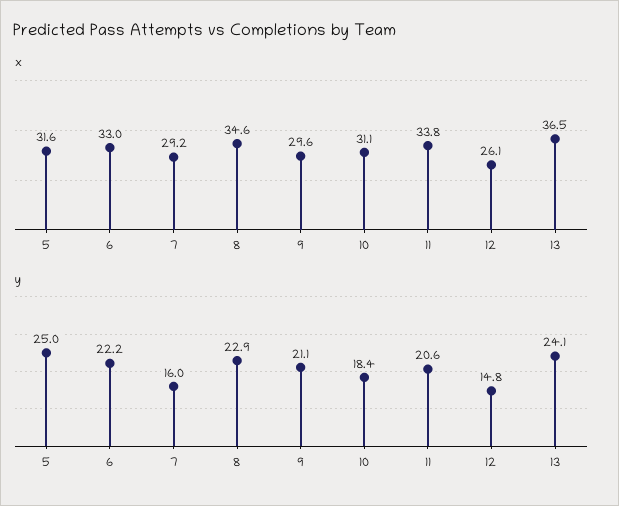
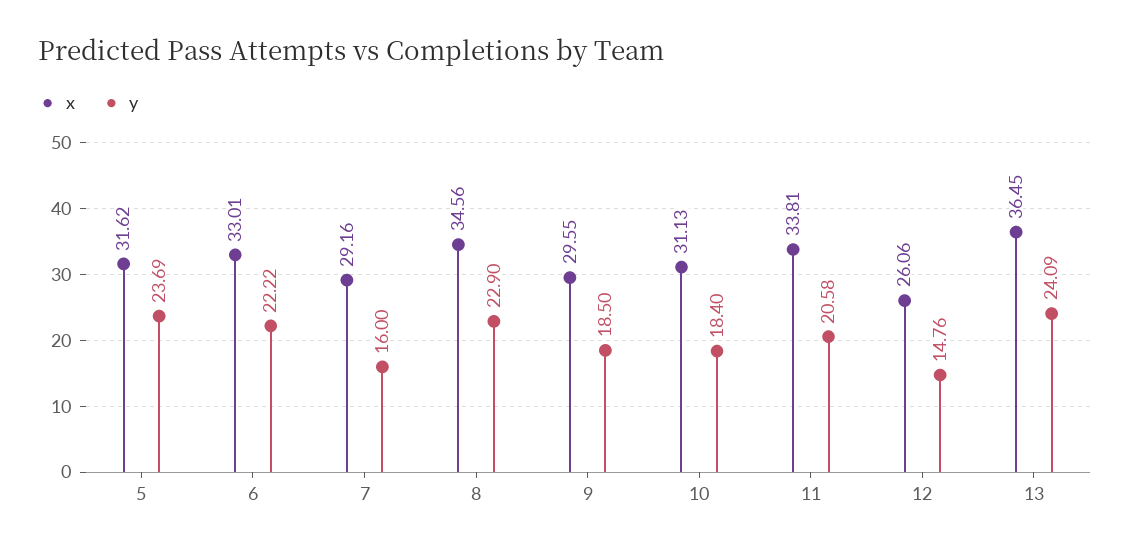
  {
    "x": {
      "5": 31.62,
      "6": 33.01,
      "7": 29.16,
      "8": 34.56,
      "9": 29.55,
      "10": 31.13,
      "11": 33.81,
      "12": 26.06,
      "13": 36.45
    },
    "y": {
-     "5": 25,
+     "5": 23.69,
      "6": 22.22,
      "7": 16,
      "8": 22.9,
-     "9": 21.1,
+     "9": 18.5,
      "10": 18.4,
      "11": 20.58,
      "12": 14.76,
      "13": 24.09
    }
  }

